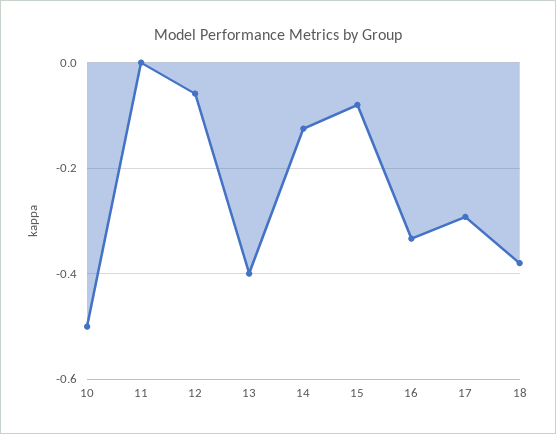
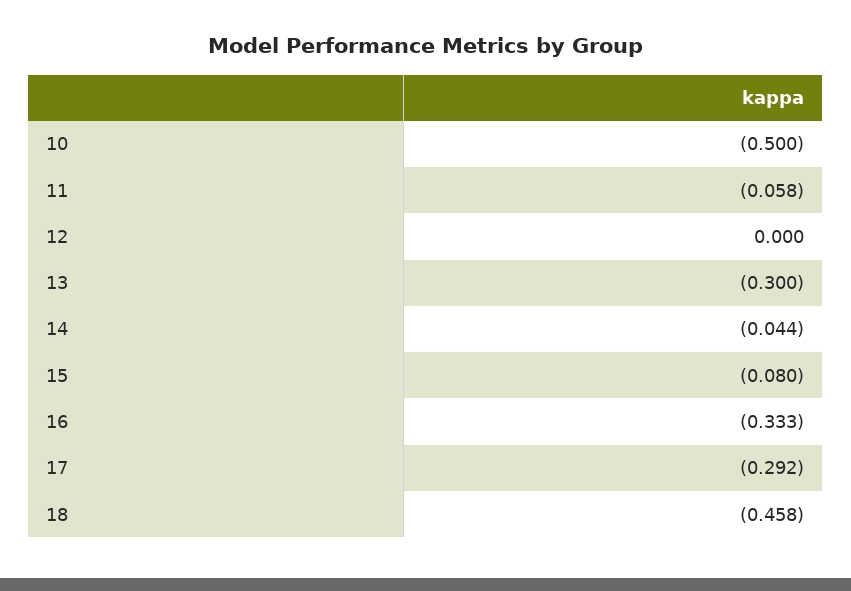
  {
    "10": -0.5,
-   "11": 0,
+   "11": -0.058,
-   "12": -0.06,
+   "12": 0,
-   "13": -0.4,
+   "13": -0.3,
-   "14": -0.12,
+   "14": -0.044,
    "15": -0.08,
    "16": -0.333,
    "17": -0.292,
-   "18": -0.38
+   "18": -0.458
  }

